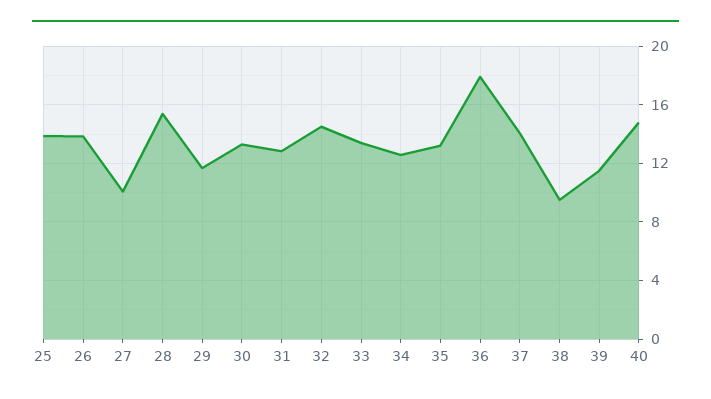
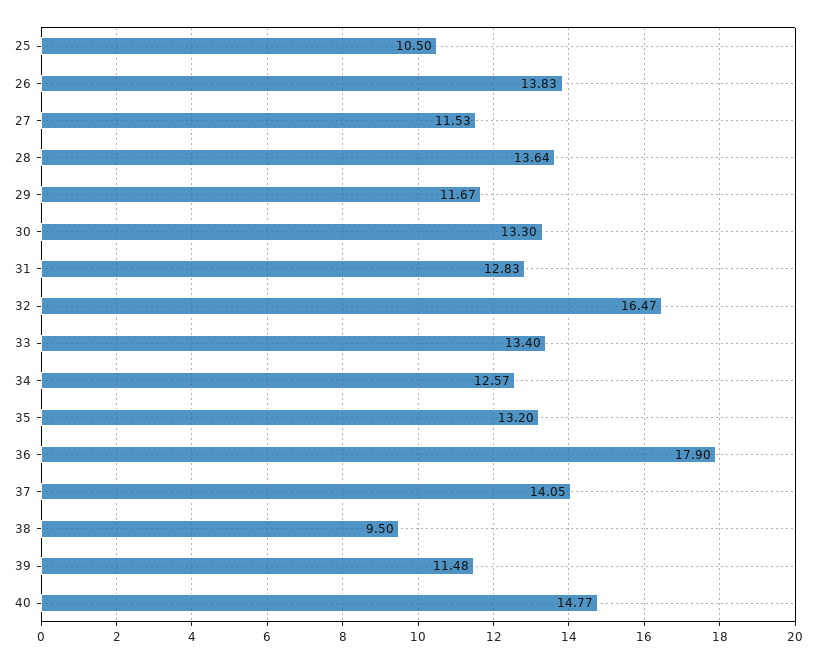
  {
-   "25": 14,
+   "25": 10.5,
    "26": 13.83,
-   "27": 10,
+   "27": 11.53,
-   "28": 15.5,
+   "28": 13.64,
    "29": 11.67,
    "30": 13.3,
    "31": 12.83,
-   "32": 14.5,
+   "32": 16.47,
    "33": 13.4,
    "34": 12.57,
    "35": 13.2,
    "36": 17.9,
    "37": 14.05,
    "38": 9.5,
    "39": 11.48,
    "40": 14.77
  }

